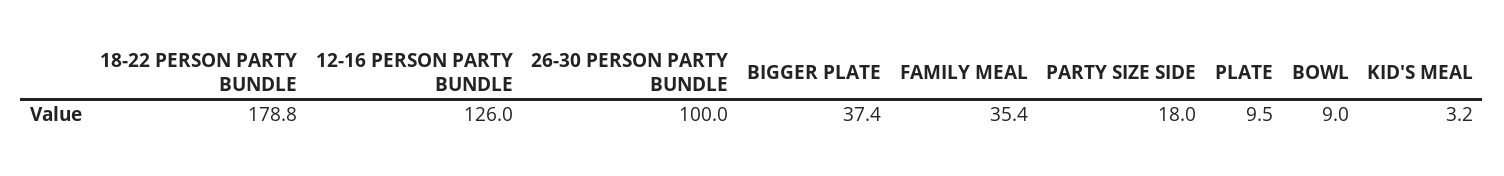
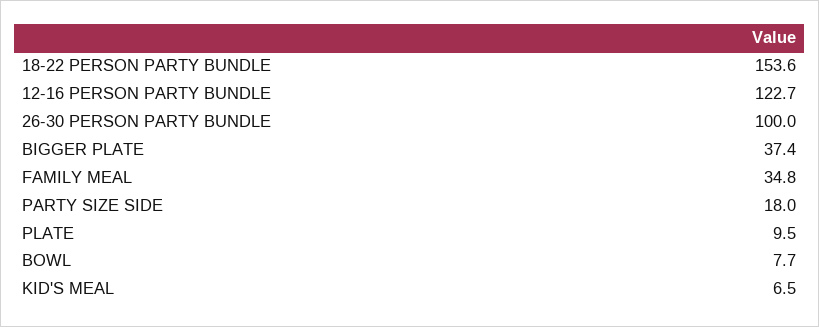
  {
-   "18-22 PERSON PARTY BUNDLE": 178.8,
+   "18-22 PERSON PARTY BUNDLE": 153.6,
-   "12-16 PERSON PARTY BUNDLE": 126,
+   "12-16 PERSON PARTY BUNDLE": 122.7,
    "26-30 PERSON PARTY BUNDLE": 100,
    "BIGGER PLATE": 37.4,
-   "FAMILY MEAL": 35.4,
+   "FAMILY MEAL": 34.8,
    "PARTY SIZE SIDE": 18,
    "PLATE": 9.5,
-   "BOWL": 9,
+   "BOWL": 7.7,
-   "KID'S MEAL": 3.2
+   "KID'S MEAL": 6.5
  }

